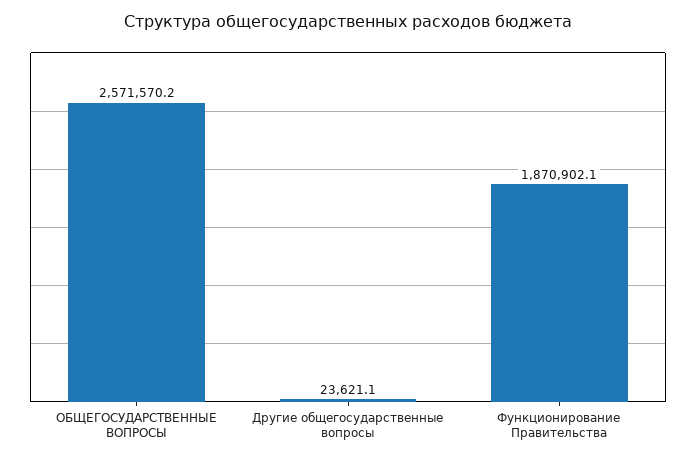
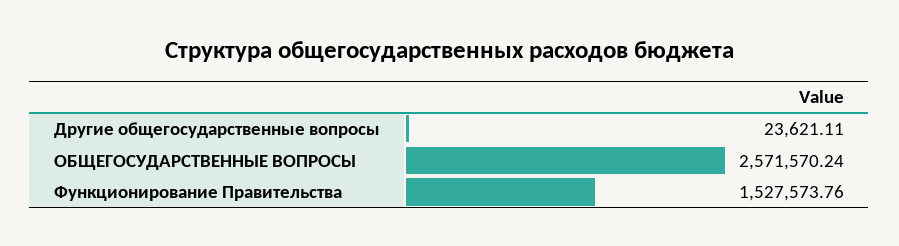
  {
    "ОБЩЕГОСУДАРСТВЕННЫЕ ВОПРОСЫ": 2571570.24,
    "Другие общегосударственные вопросы": 23621.11,
-   "Функционирование Правительства": 1870902.1
+   "Функционирование Правительства": 1527573.76
  }

